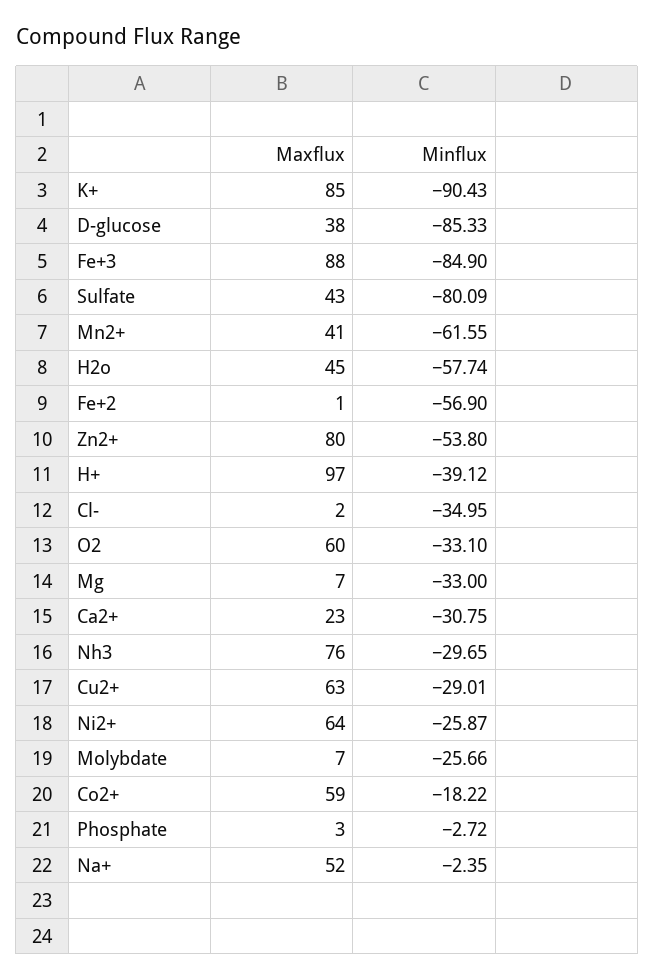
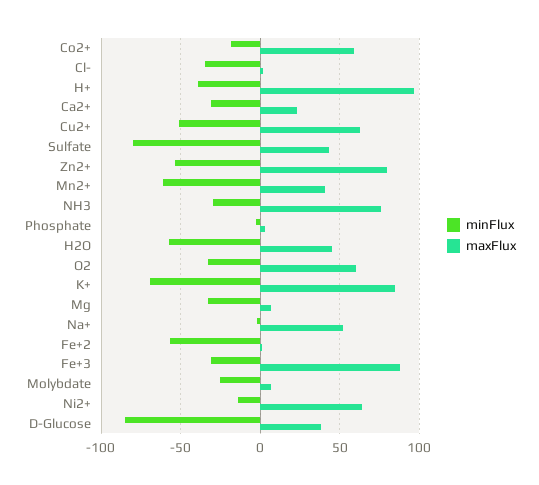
  {
    "Maxflux": {
      "K+": 85,
      "D-glucose": 38,
      "Fe+3": 88,
      "Sulfate": 43,
      "Mn2+": 41,
      "H2o": 45,
      "Fe+2": 1,
      "Zn2+": 80,
      "H+": 97,
      "Cl-": 2,
      "O2": 60,
      "Mg": 7,
      "Ca2+": 23,
      "Nh3": 76,
      "Cu2+": 63,
      "Ni2+": 64,
      "Molybdate": 7,
      "Co2+": 59,
      "Phosphate": 3,
      "Na+": 52
    },
    "Minflux": {
-     "K+": -90.43,
+     "K+": -70,
      "D-glucose": -85.33,
-     "Fe+3": -84.9,
+     "Fe+3": -30,
      "Sulfate": -80.09,
      "Mn2+": -61.55,
      "H2o": -57.74,
      "Fe+2": -56.9,
      "Zn2+": -53.8,
      "H+": -39.12,
      "Cl-": -34.95,
      "O2": -33.1,
      "Mg": -33,
      "Ca2+": -30.75,
      "Nh3": -29.65,
-     "Cu2+": -29.01,
+     "Cu2+": -50,
-     "Ni2+": -25.87,
+     "Ni2+": -15,
      "Molybdate": -25.66,
      "Co2+": -18.22,
      "Phosphate": -2.72,
      "Na+": -2.35
    }
  }

